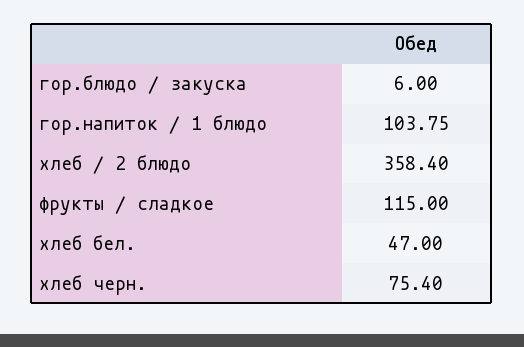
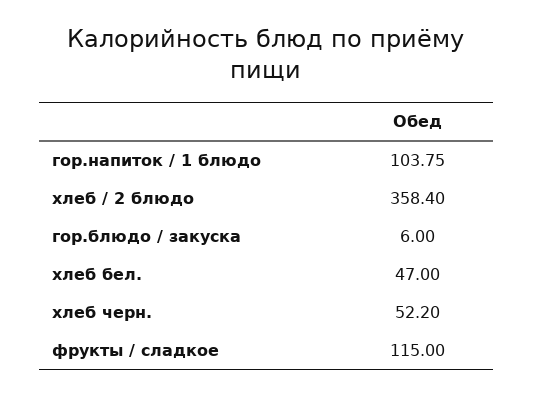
  {
    "гор.блюдо / закуска": 6,
    "гор.напиток / 1 блюдо": 103.75,
    "хлеб / 2 блюдо": 358.4,
    "фрукты / сладкое": 115,
    "хлеб бел.": 47,
-   "хлеб черн.": 75.4
+   "хлеб черн.": 52.2
  }

